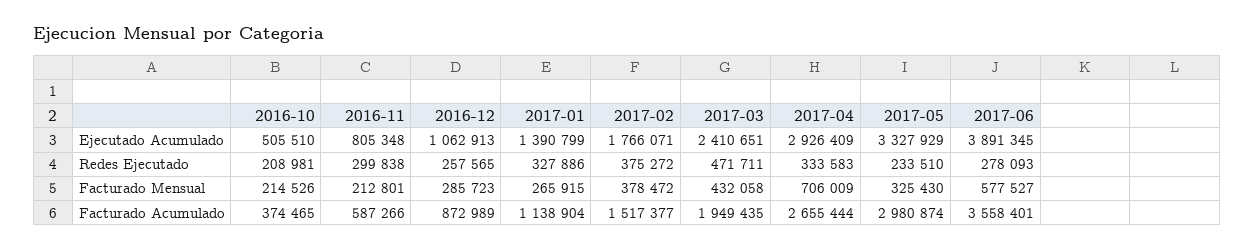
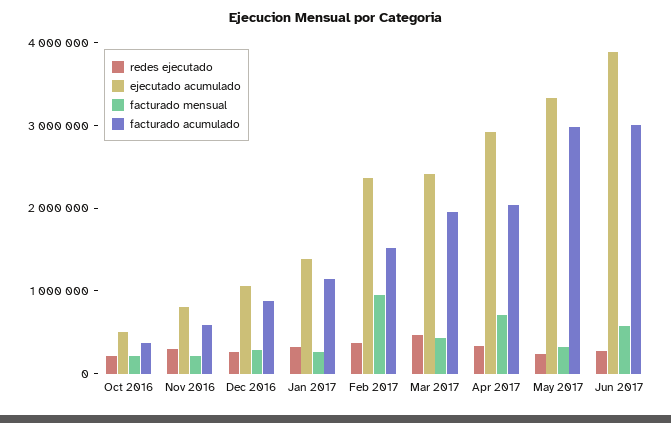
  {
    "Ejecutado Acumulado": {
      "2016-10": 505510,
      "2016-11": 805348,
      "2016-12": 1062913,
      "2017-01": 1390799,
-     "2017-02": 1766071,
+     "2017-02": 2400000,
      "2017-03": 2410651,
      "2017-04": 2926409,
      "2017-05": 3327929,
      "2017-06": 3891345
    },
    "Redes Ejecutado": {
      "2016-10": 208981,
      "2016-11": 299838,
      "2016-12": 257565,
      "2017-01": 327886,
      "2017-02": 375272,
      "2017-03": 471711,
      "2017-04": 333583,
      "2017-05": 233510,
      "2017-06": 278093
    },
    "Facturado Mensual": {
      "2016-10": 214526,
      "2016-11": 212801,
      "2016-12": 285723,
      "2017-01": 265915,
-     "2017-02": 378472,
+     "2017-02": 1000000,
      "2017-03": 432058,
      "2017-04": 706009,
      "2017-05": 325430,
      "2017-06": 577527
    },
    "Facturado Acumulado": {
      "2016-10": 374465,
      "2016-11": 587266,
      "2016-12": 872989,
      "2017-01": 1138904,
      "2017-02": 1517377,
      "2017-03": 1949435,
-     "2017-04": 2655444,
+     "2017-04": 2000000,
      "2017-05": 2980874,
-     "2017-06": 3558401
+     "2017-06": 3000000
    }
  }

